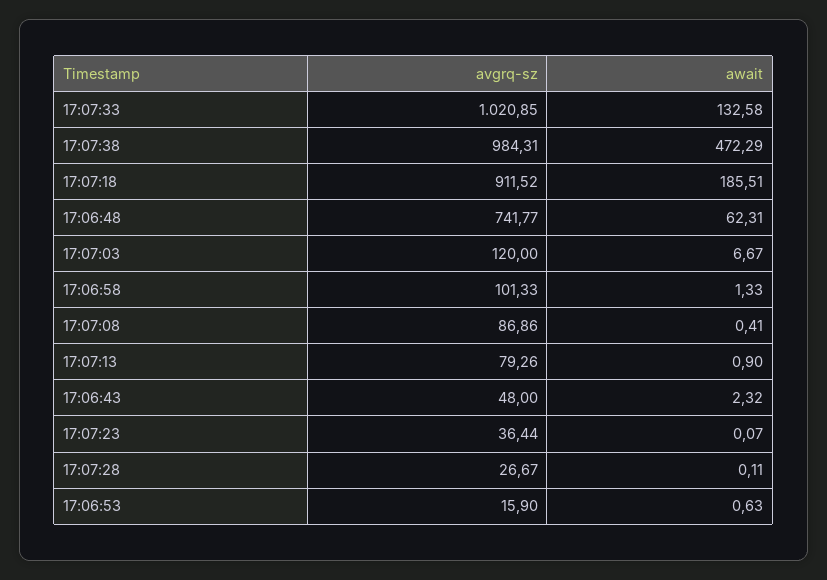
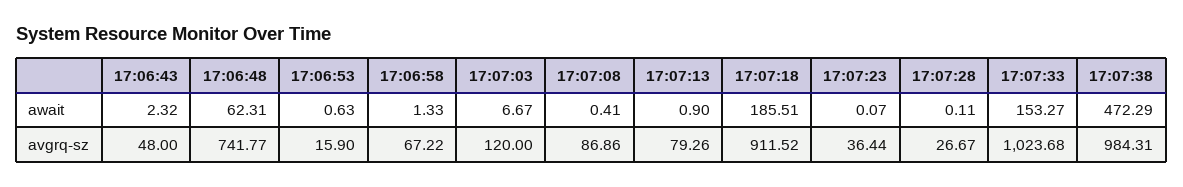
  {
    "avgrq-sz": {
-     "17:07:33": 1020.85,
+     "17:07:33": 1023.68,
      "17:07:38": 984.31,
      "17:07:18": 911.52,
      "17:06:48": 741.77,
      "17:07:03": 120,
-     "17:06:58": 101.33,
+     "17:06:58": 67.22,
      "17:07:08": 86.86,
      "17:07:13": 79.26,
      "17:06:43": 48,
      "17:07:23": 36.44,
      "17:07:28": 26.67,
      "17:06:53": 15.9
    },
    "await": {
-     "17:07:33": 132.58,
+     "17:07:33": 153.27,
      "17:07:38": 472.29,
      "17:07:18": 185.51,
      "17:06:48": 62.31,
      "17:07:03": 6.67,
      "17:06:58": 1.33,
      "17:07:08": 0.41,
      "17:07:13": 0.9,
      "17:06:43": 2.32,
      "17:07:23": 0.07,
      "17:07:28": 0.11,
      "17:06:53": 0.63
    }
  }

